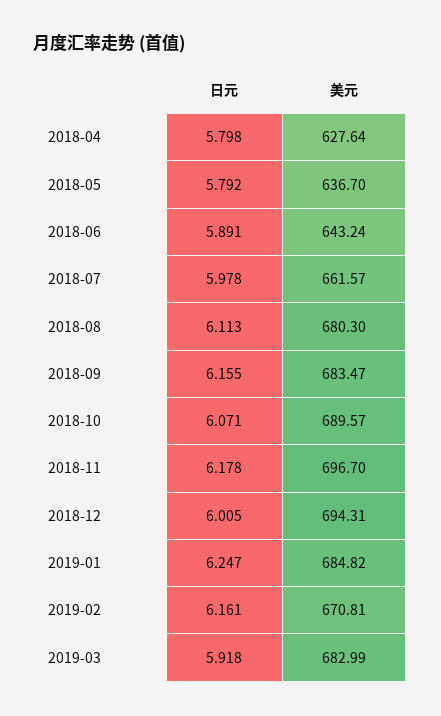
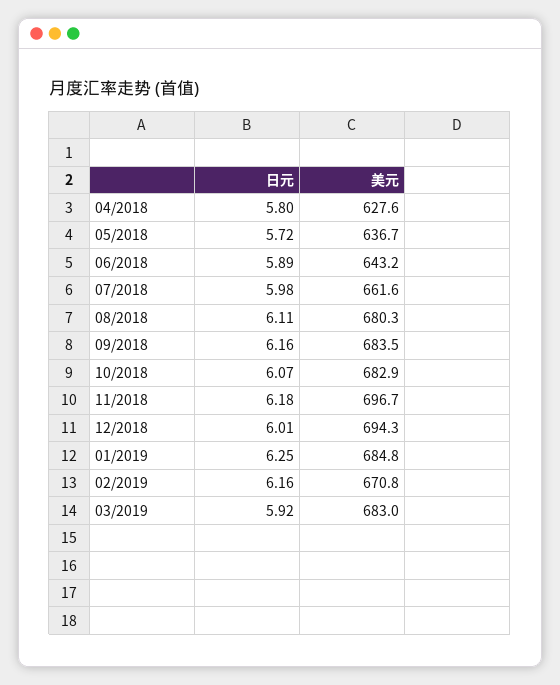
  {
    "日元": {
      "2018-04": 5.798,
-     "2018-05": 5.792,
+     "2018-05": 5.72,
      "2018-06": 5.891,
      "2018-07": 5.978,
      "2018-08": 6.113,
      "2018-09": 6.155,
      "2018-10": 6.071,
      "2018-11": 6.178,
      "2018-12": 6.005,
      "2019-01": 6.247,
      "2019-02": 6.161,
      "2019-03": 5.918
    },
    "美元": {
      "2018-04": 627.64,
      "2018-05": 636.7,
      "2018-06": 643.24,
      "2018-07": 661.57,
      "2018-08": 680.3,
      "2018-09": 683.47,
-     "2018-10": 689.57,
+     "2018-10": 682.9,
      "2018-11": 696.7,
      "2018-12": 694.31,
      "2019-01": 684.82,
      "2019-02": 670.81,
      "2019-03": 682.99
    }
  }

